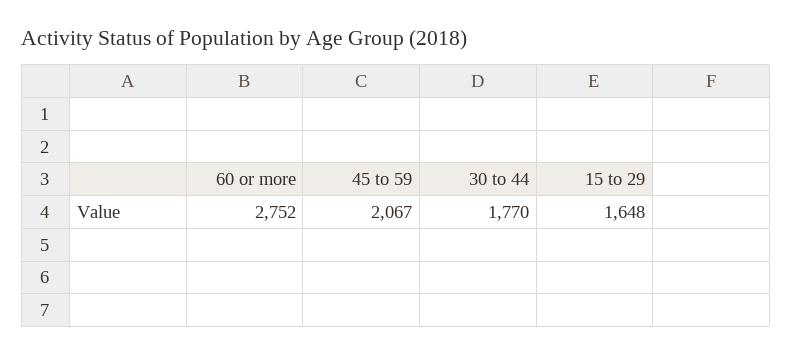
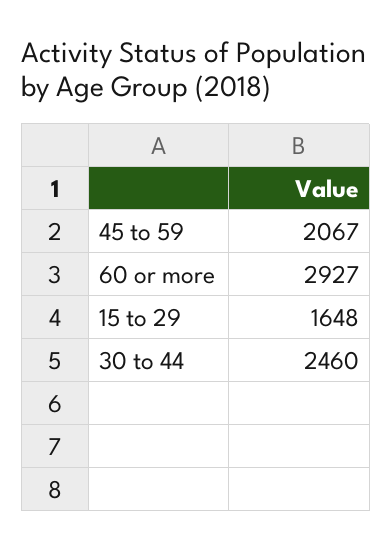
  {
-   "60 or more": 2752,
+   "60 or more": 2927,
    "45 to 59": 2067,
-   "30 to 44": 1770,
+   "30 to 44": 2460,
    "15 to 29": 1648
  }

